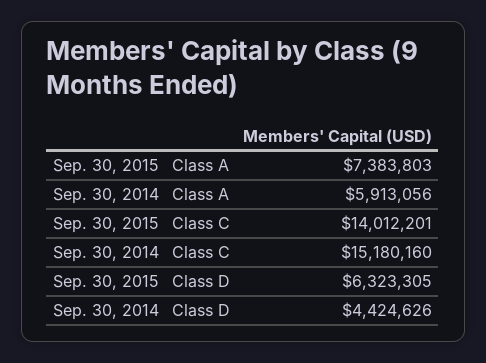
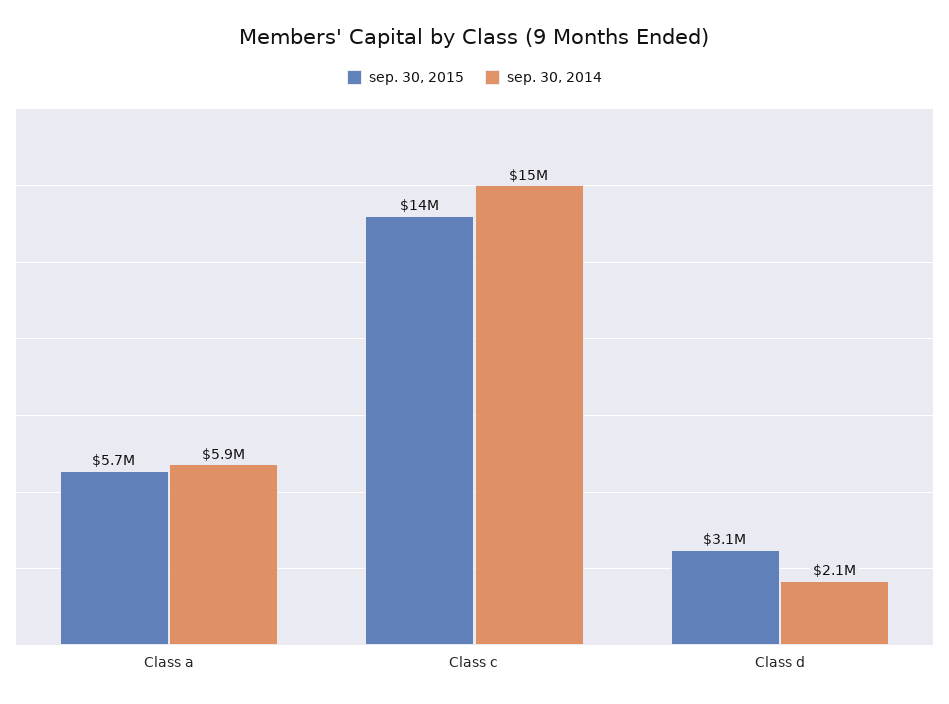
  {
    "Sep. 30, 2015": {
-     "Class A": 7383803,
+     "Class A": 5700000,
      "Class C": 14012201,
-     "Class D": 6323305
+     "Class D": 3100000
    },
    "Sep. 30, 2014": {
      "Class A": 5913056,
      "Class C": 15180160,
-     "Class D": 4424626
+     "Class D": 2100000
    }
  }

